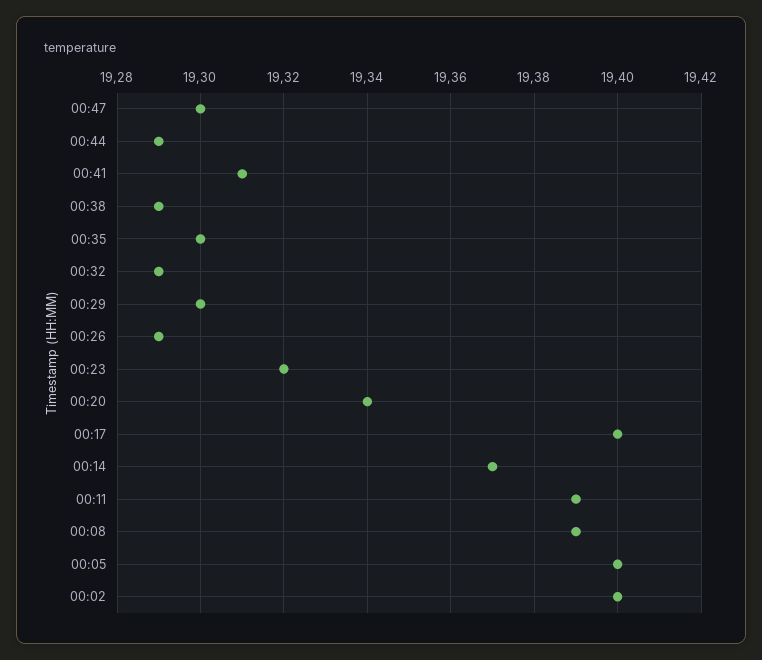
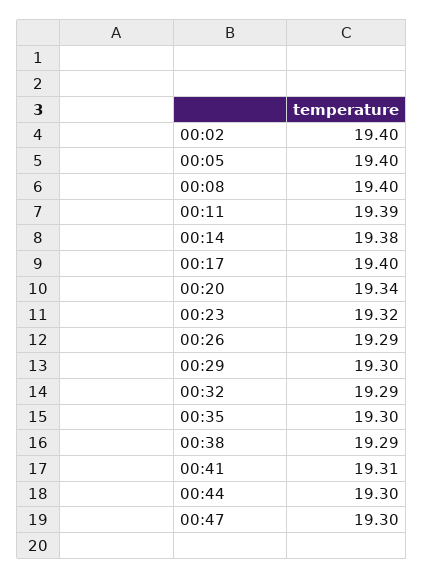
  {
    "00:47": 19.3,
-   "00:44": 19.29,
+   "00:44": 19.3,
    "00:41": 19.31,
    "00:38": 19.29,
    "00:35": 19.3,
    "00:32": 19.29,
    "00:29": 19.3,
    "00:26": 19.29,
    "00:23": 19.32,
    "00:20": 19.34,
    "00:17": 19.4,
-   "00:14": 19.37,
+   "00:14": 19.38,
    "00:11": 19.39,
-   "00:08": 19.39,
+   "00:08": 19.4,
    "00:05": 19.4,
    "00:02": 19.4
  }

